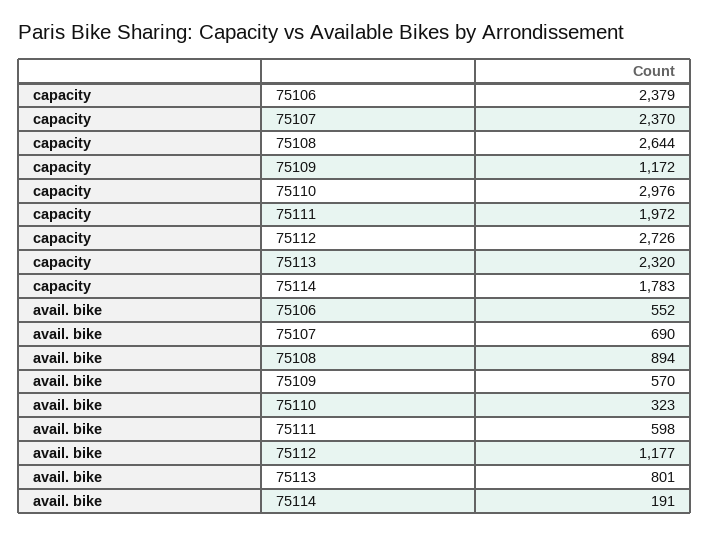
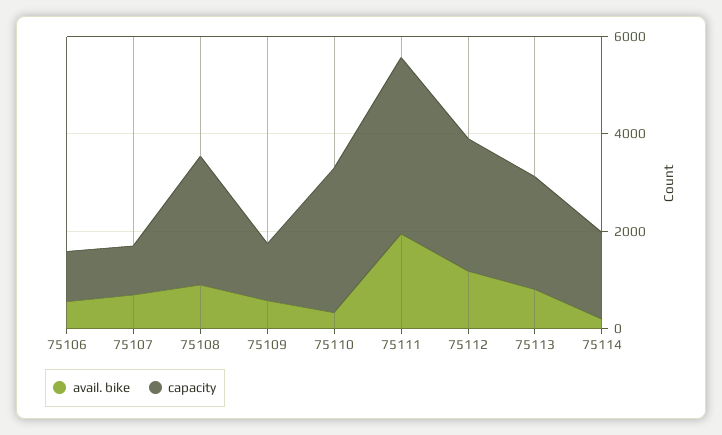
  {
    "capacity": {
-     "75106": 2379,
+     "75106": 1000,
-     "75107": 2370,
+     "75107": 1000,
      "75108": 2644,
      "75109": 1172,
      "75110": 2976,
-     "75111": 1972,
+     "75111": 3500,
      "75112": 2726,
      "75113": 2320,
      "75114": 1783
    },
    "avail. bike": {
      "75106": 552,
      "75107": 690,
      "75108": 894,
      "75109": 570,
      "75110": 323,
-     "75111": 598,
+     "75111": 2000,
      "75112": 1177,
      "75113": 801,
      "75114": 191
    }
  }

